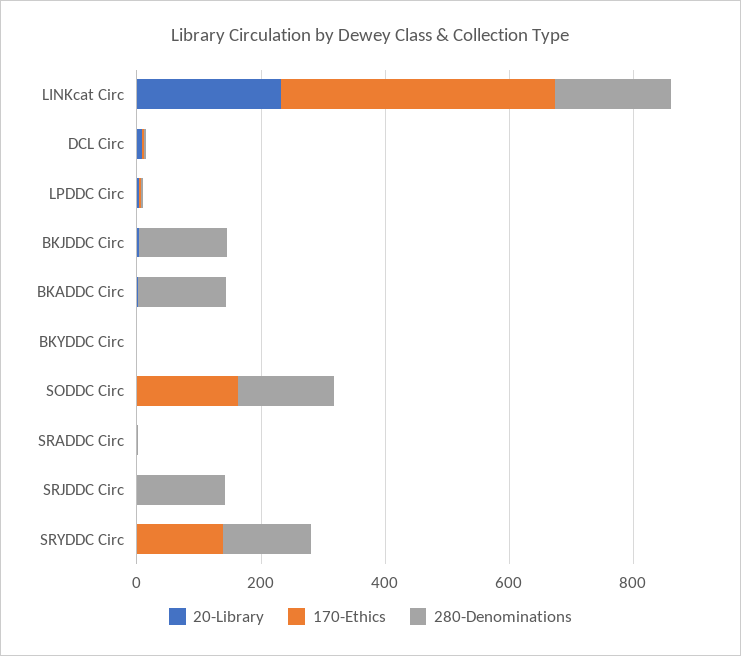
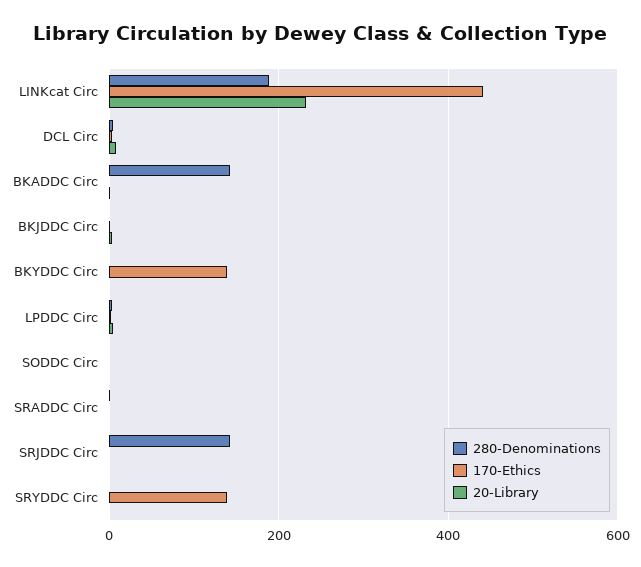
  {
    "20-Library": {
      "LINKcat Circ": 240,
      "DCL Circ": 0,
      "LPDDC Circ": 0,
      "BKJDDC Circ": 0,
      "BKADDC Circ": 0,
      "BKYDDC Circ": 0,
      "SODDC Circ": 0,
      "SRADDC Circ": 0,
      "SRJDDC Circ": 0,
      "SRYDDC Circ": 0
    },
    "170-Ethics": {
      "LINKcat Circ": 440,
      "DCL Circ": 0,
      "LPDDC Circ": 0,
      "BKJDDC Circ": 0,
      "BKADDC Circ": 0,
-     "BKYDDC Circ": 0,
+     "BKYDDC Circ": 140,
-     "SODDC Circ": 150,
+     "SODDC Circ": 0,
      "SRADDC Circ": 0,
      "SRJDDC Circ": 0,
      "SRYDDC Circ": 140
    },
    "280-Denominations": {
      "LINKcat Circ": 180,
      "DCL Circ": 0,
      "LPDDC Circ": 0,
-     "BKJDDC Circ": 150,
+     "BKJDDC Circ": 0,
      "BKADDC Circ": 140,
      "BKYDDC Circ": 0,
-     "SODDC Circ": 150,
+     "SODDC Circ": 0,
      "SRADDC Circ": 0,
      "SRJDDC Circ": 140,
-     "SRYDDC Circ": 150
+     "SRYDDC Circ": 0
    }
  }

